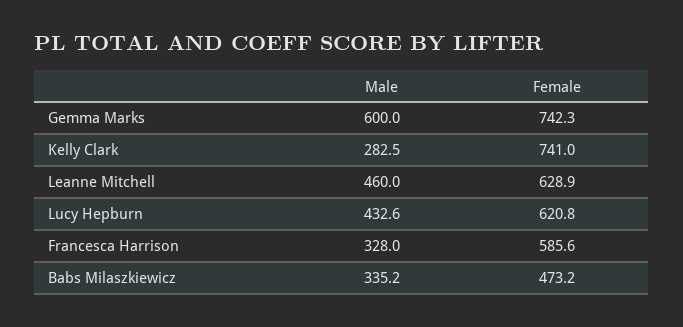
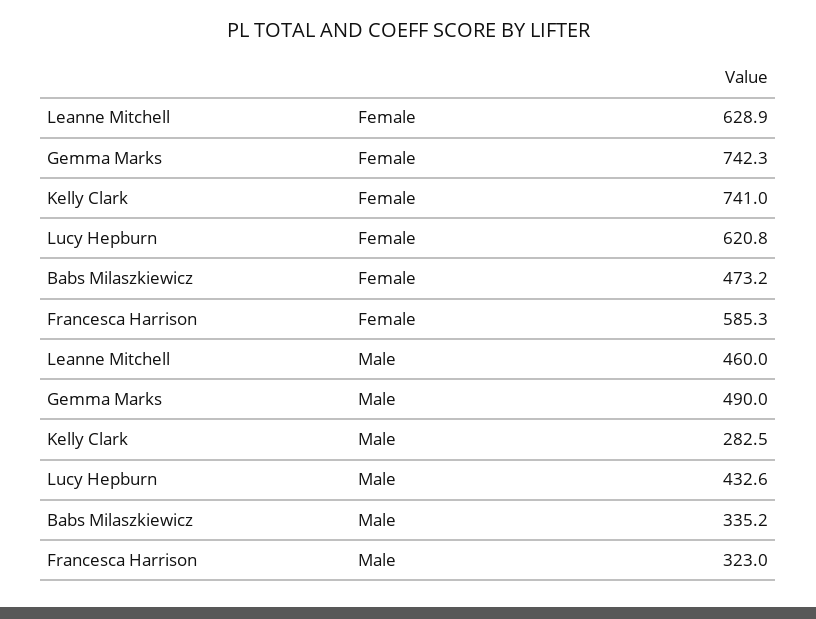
  {
    "Male": {
-     "Gemma Marks": 600,
+     "Gemma Marks": 490,
      "Kelly Clark": 282.5,
      "Leanne Mitchell": 460,
      "Lucy Hepburn": 432.6,
-     "Francesca Harrison": 328,
+     "Francesca Harrison": 323,
      "Babs Milaszkiewicz": 335.2
    },
    "Female": {
      "Gemma Marks": 742.3,
      "Kelly Clark": 741,
      "Leanne Mitchell": 628.9,
      "Lucy Hepburn": 620.8,
-     "Francesca Harrison": 585.6,
+     "Francesca Harrison": 585.3,
      "Babs Milaszkiewicz": 473.2
    }
  }

